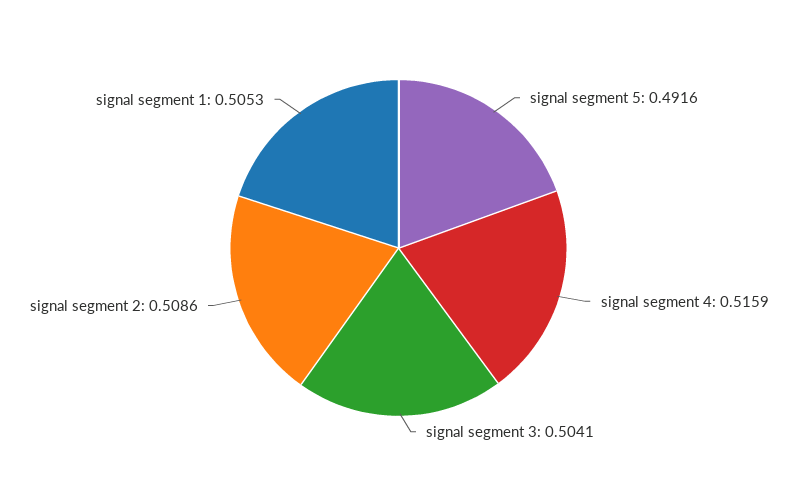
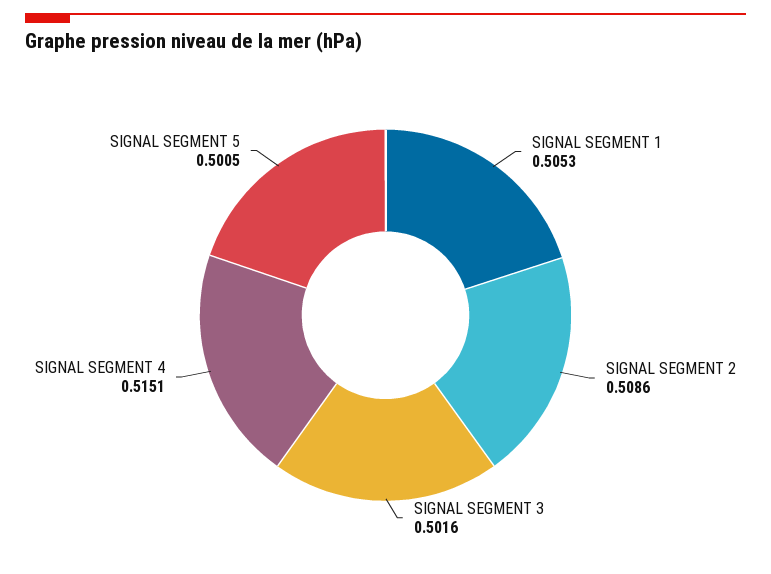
  {
-   "signal segment 5": 0.4916,
+   "signal segment 5": 0.5005,
-   "signal segment 4": 0.5159,
+   "signal segment 4": 0.5151,
-   "signal segment 3": 0.5041,
+   "signal segment 3": 0.5016,
    "signal segment 2": 0.5086,
    "signal segment 1": 0.5053
  }

